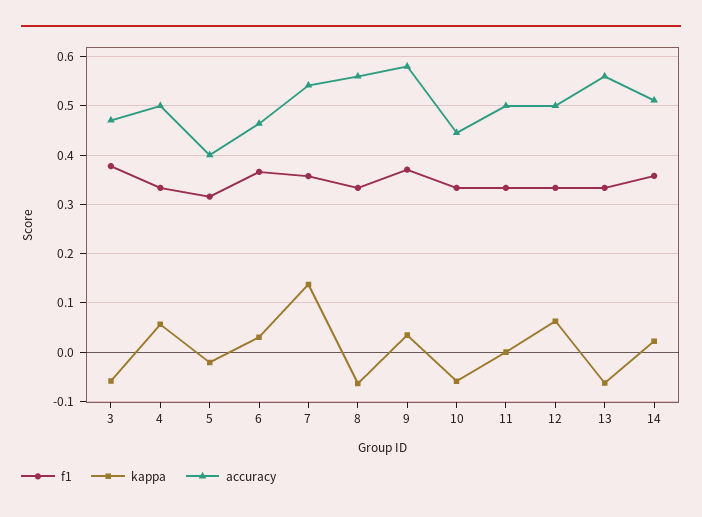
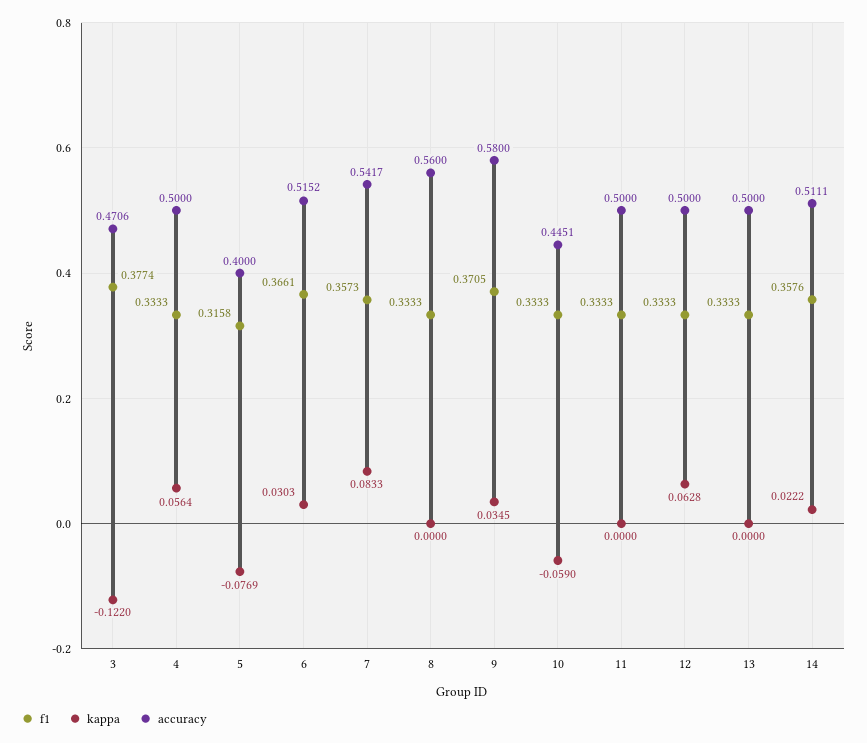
  {
    "f1": {
      "3": 0.3774,
      "4": 0.3333,
      "5": 0.3158,
      "6": 0.3661,
      "7": 0.3573,
      "8": 0.3333,
      "9": 0.3705,
      "10": 0.3333,
      "11": 0.3333,
      "12": 0.3333,
      "13": 0.3333,
      "14": 0.3576
    },
    "kappa": {
-     "3": -0.06,
+     "3": -0.122,
      "4": 0.0564,
-     "5": -0.02,
+     "5": -0.0769,
      "6": 0.0303,
-     "7": 0.14,
+     "7": 0.0833,
-     "8": -0.06,
+     "8": 0,
      "9": 0.0345,
      "10": -0.059,
      "11": 0,
      "12": 0.0628,
-     "13": -0.06,
+     "13": 0,
      "14": 0.0222
    },
    "accuracy": {
      "3": 0.4706,
      "4": 0.5,
      "5": 0.4,
-     "6": 0.46,
+     "6": 0.5152,
      "7": 0.5417,
      "8": 0.56,
      "9": 0.58,
      "10": 0.4451,
      "11": 0.5,
      "12": 0.5,
-     "13": 0.56,
+     "13": 0.5,
      "14": 0.5111
    }
  }

